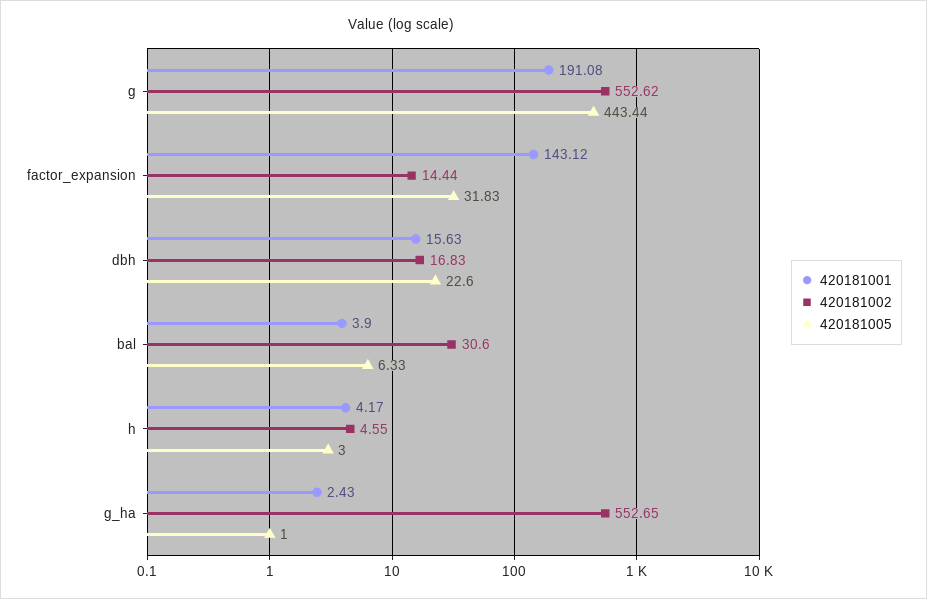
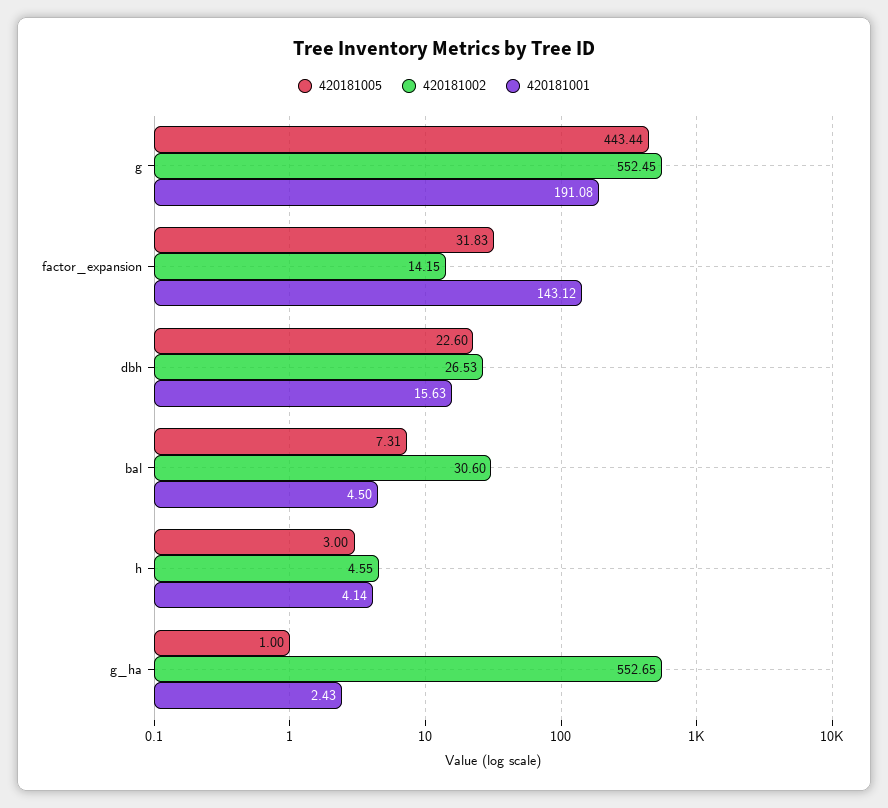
  {
    "420181001": {
      "g": 191.08,
      "factor_expansion": 143.12,
      "dbh": 15.63,
-     "bal": 3.9,
+     "bal": 4.5,
-     "h": 4.17,
+     "h": 4.14,
      "g_ha": 2.43
    },
    "420181002": {
-     "g": 552.62,
+     "g": 552.45,
-     "factor_expansion": 14.44,
+     "factor_expansion": 14.15,
-     "dbh": 16.83,
+     "dbh": 26.53,
      "bal": 30.6,
      "h": 4.55,
      "g_ha": 552.65
    },
    "420181005": {
      "g": 443.44,
      "factor_expansion": 31.83,
      "dbh": 22.6,
-     "bal": 6.33,
+     "bal": 7.31,
      "h": 3,
      "g_ha": 1
    }
  }

